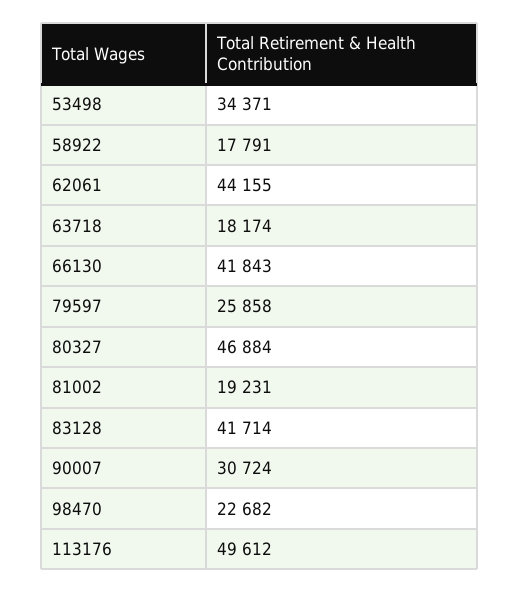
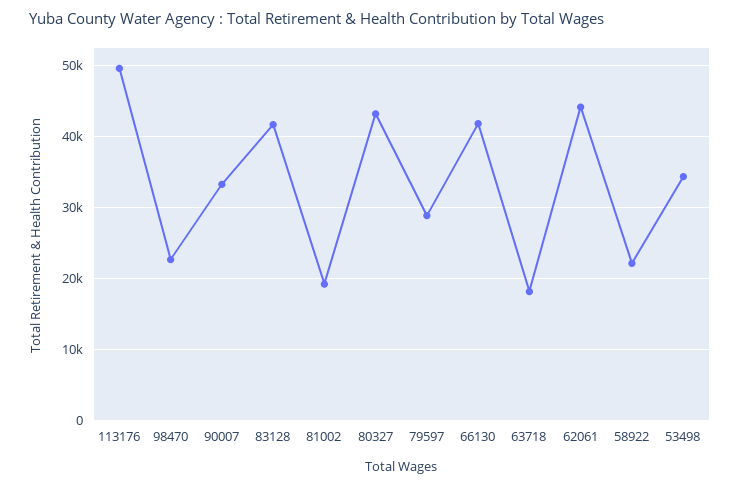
  {
    "53498": 34371,
-   "58922": 17791,
+   "58922": 22000,
    "62061": 44155,
    "63718": 18174,
    "66130": 41843,
-   "79597": 25858,
+   "79597": 29000,
-   "80327": 46884,
+   "80327": 43000,
    "81002": 19231,
    "83128": 41714,
-   "90007": 30724,
+   "90007": 33000,
    "98470": 22682,
    "113176": 49612
  }

